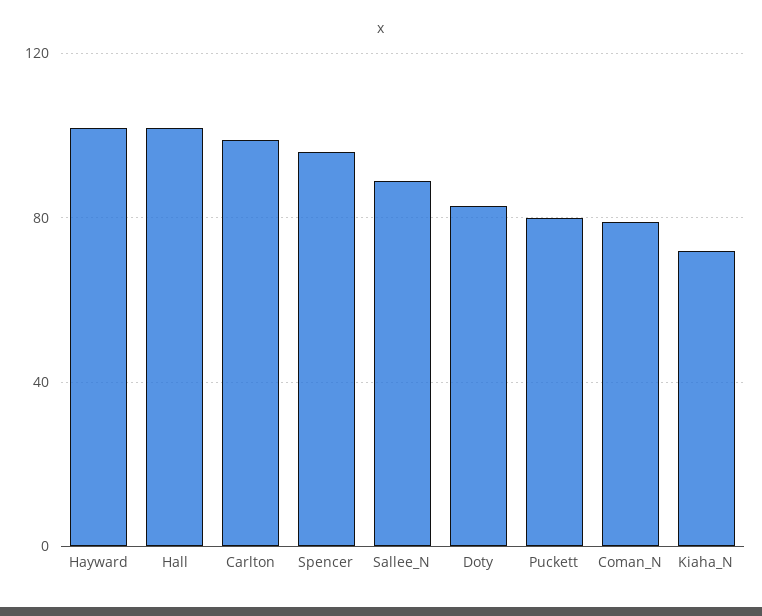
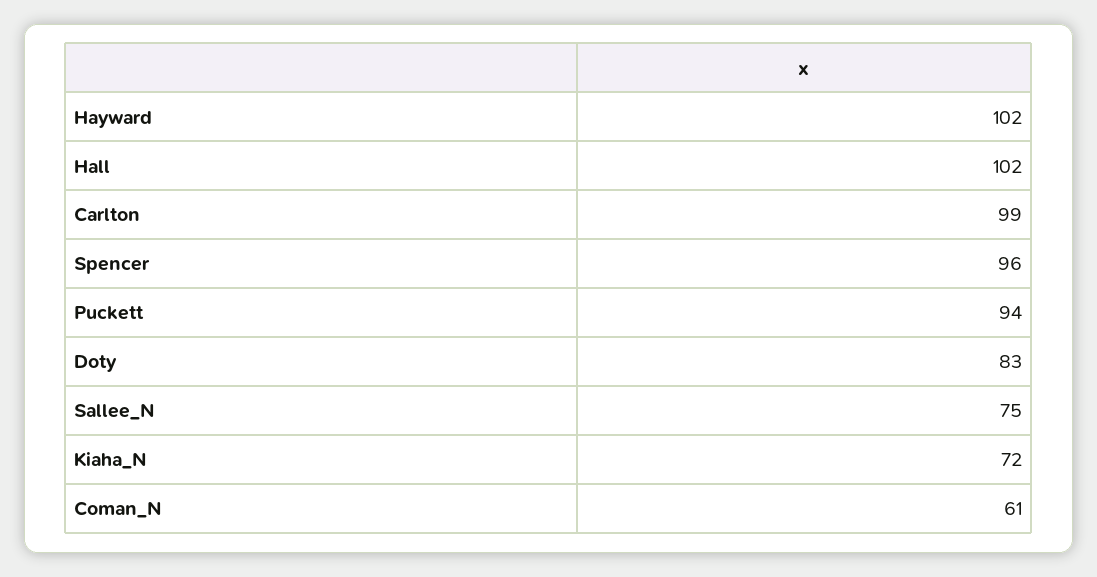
  {
    "Hayward": 102,
    "Hall": 102,
    "Carlton": 99,
    "Spencer": 96,
-   "Sallee_N": 90,
+   "Sallee_N": 75,
    "Doty": 83,
-   "Puckett": 80,
+   "Puckett": 94,
-   "Coman_N": 80,
+   "Coman_N": 61,
    "Kiaha_N": 72
  }

